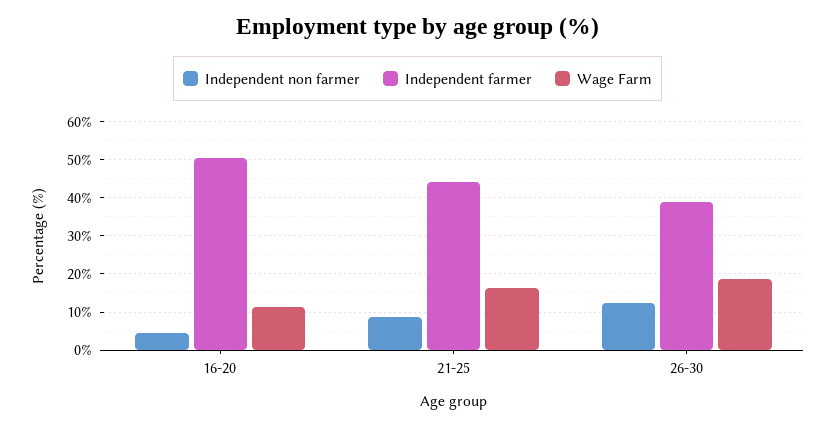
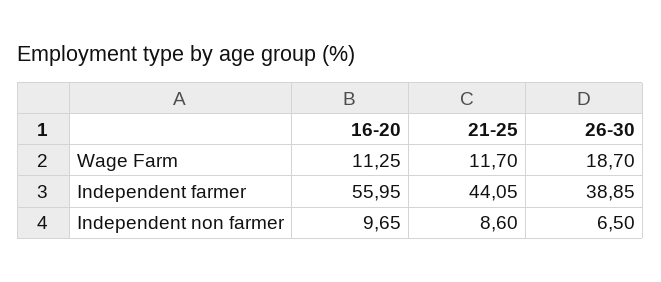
  {
    "Independent non farmer": {
-     "16-20": 4,
+     "16-20": 9.65,
      "21-25": 8.6,
-     "26-30": 12
+     "26-30": 6.5
    },
    "Independent farmer": {
-     "16-20": 50,
+     "16-20": 55.95,
      "21-25": 44.05,
      "26-30": 38.85
    },
    "Wage Farm": {
      "16-20": 11.25,
-     "21-25": 16,
+     "21-25": 11.7,
      "26-30": 18.7
    }
  }

